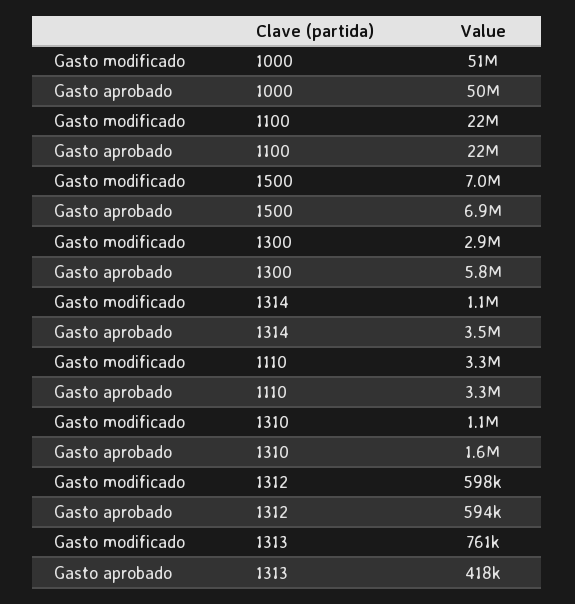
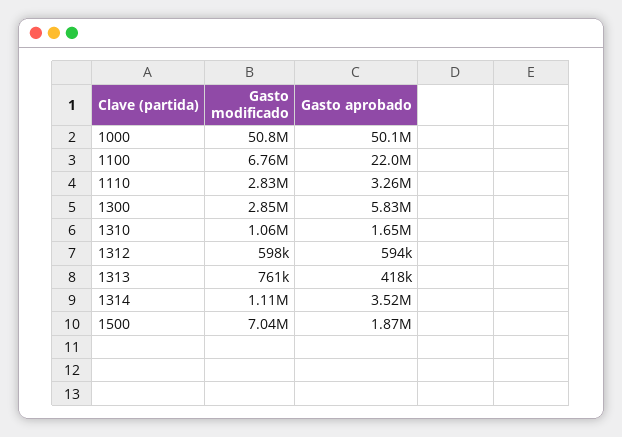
  {
    "Gasto modificado": {
      "1000": 50800000,
-     "1100": 22000000,
+     "1100": 6760000,
      "1500": 7040000,
      "1300": 2850000,
      "1314": 1110000,
-     "1110": 3300000,
+     "1110": 2830000,
      "1310": 1060000,
      "1312": 598000,
      "1313": 761000
    },
    "Gasto aprobado": {
      "1000": 50100000,
      "1100": 22000000,
-     "1500": 6900000,
+     "1500": 1870000,
      "1300": 5830000,
      "1314": 3520000,
      "1110": 3260000,
      "1310": 1650000,
      "1312": 594000,
      "1313": 418000
    }
  }

